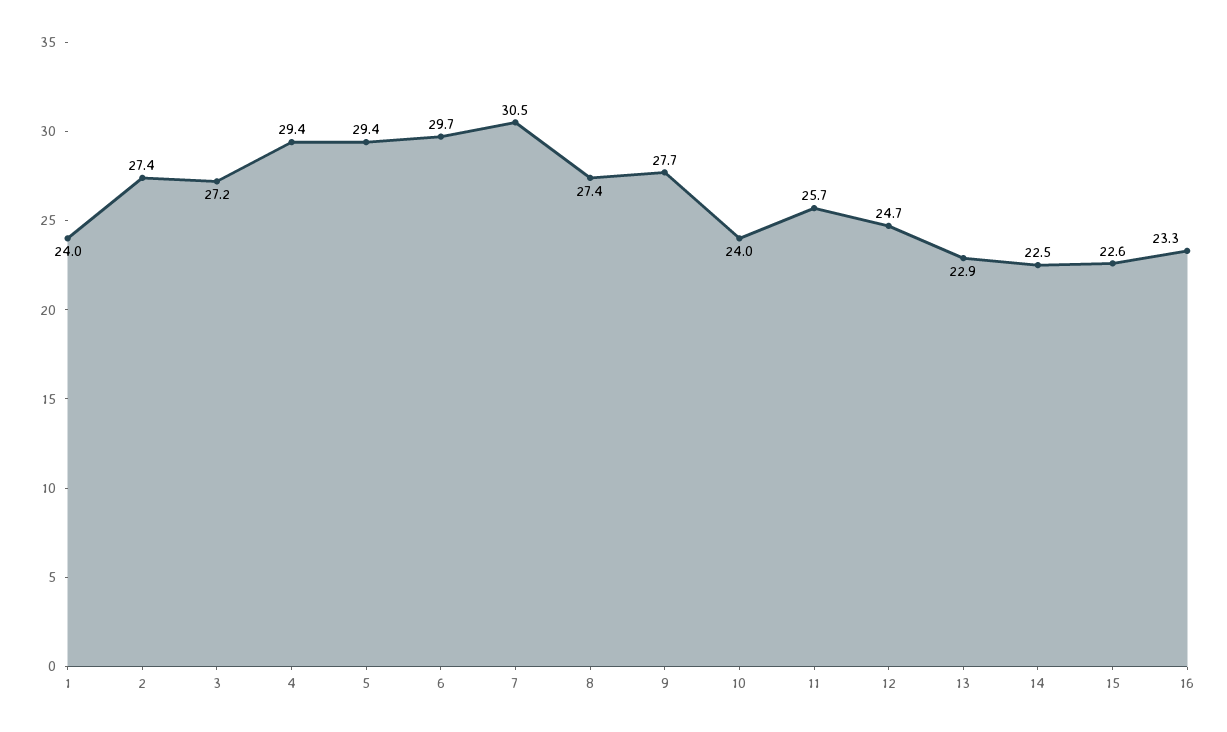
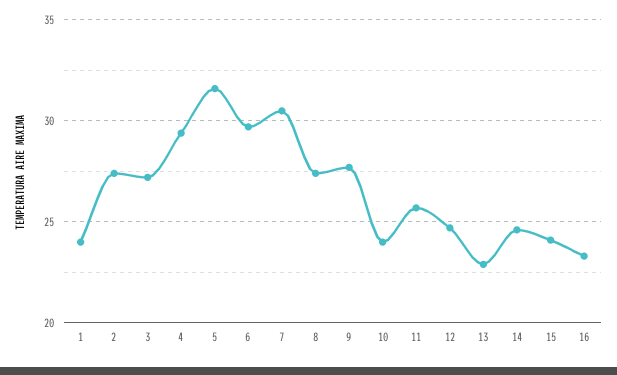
  {
    "1": 24,
    "2": 27.4,
    "3": 27.2,
    "4": 29.4,
-   "5": 29.4,
+   "5": 31.5,
    "6": 29.7,
    "7": 30.5,
    "8": 27.4,
    "9": 27.7,
    "10": 24,
    "11": 25.7,
    "12": 24.7,
    "13": 22.9,
-   "14": 22.5,
+   "14": 24.5,
-   "15": 22.6,
+   "15": 24,
    "16": 23.3
  }

